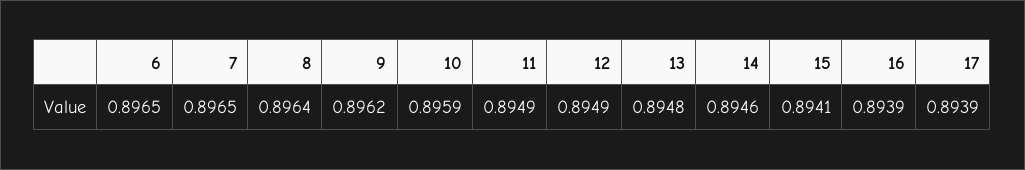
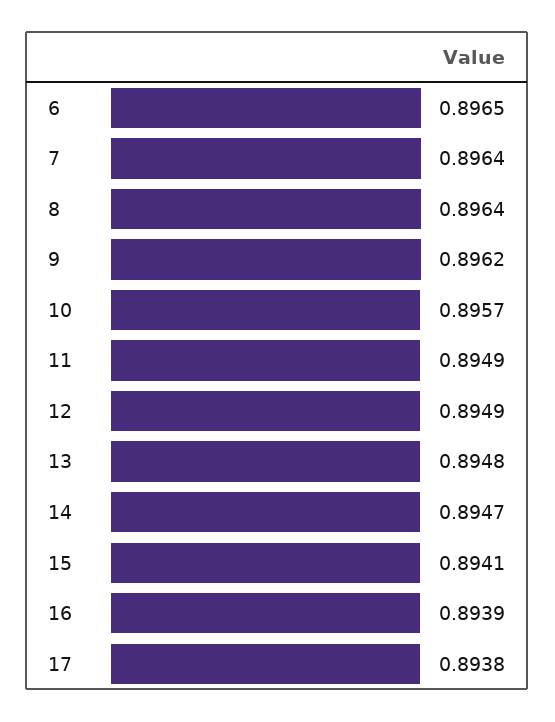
  {
    "6": 0.8965,
-   "7": 0.8965,
+   "7": 0.8964,
    "8": 0.8964,
    "9": 0.8962,
-   "10": 0.8959,
+   "10": 0.8957,
    "11": 0.8949,
    "12": 0.8949,
    "13": 0.8948,
-   "14": 0.8946,
+   "14": 0.8947,
    "15": 0.8941,
    "16": 0.8939,
-   "17": 0.8939
+   "17": 0.8938
  }

